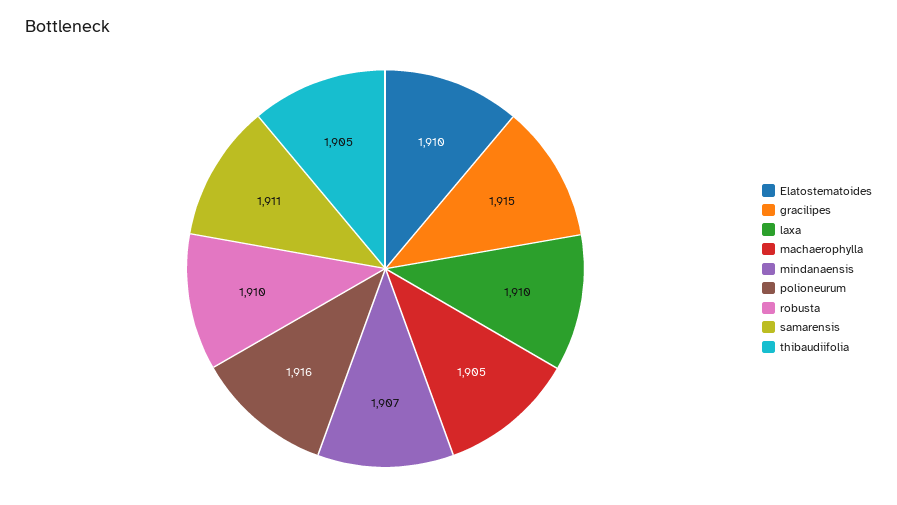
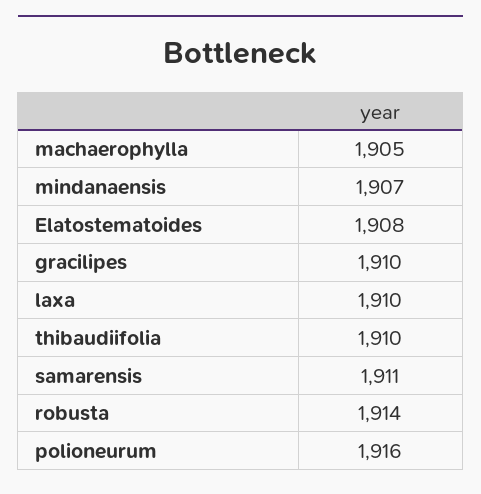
  {
-   "Elatostematoides": 1910,
+   "Elatostematoides": 1908,
-   "gracilipes": 1915,
+   "gracilipes": 1910,
    "laxa": 1910,
    "machaerophylla": 1905,
    "mindanaensis": 1907,
    "polioneurum": 1916,
-   "robusta": 1910,
+   "robusta": 1914,
    "samarensis": 1911,
-   "thibaudiifolia": 1905
+   "thibaudiifolia": 1910
  }

